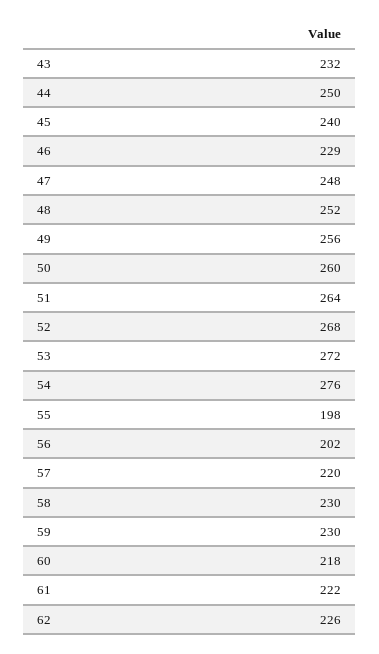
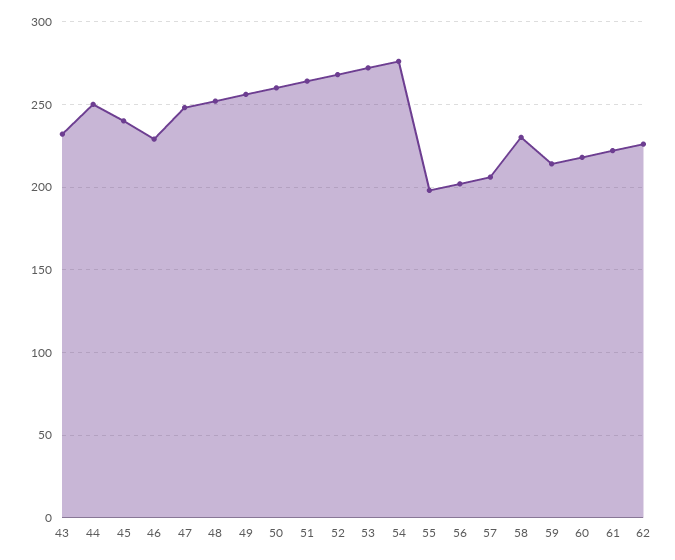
  {
    "43": 232,
    "44": 250,
    "45": 240,
    "46": 229,
    "47": 248,
    "48": 252,
    "49": 256,
    "50": 260,
    "51": 264,
    "52": 268,
    "53": 272,
    "54": 276,
    "55": 198,
    "56": 202,
-   "57": 220,
+   "57": 205,
    "58": 230,
-   "59": 230,
+   "59": 215,
    "60": 218,
    "61": 222,
    "62": 226
  }

